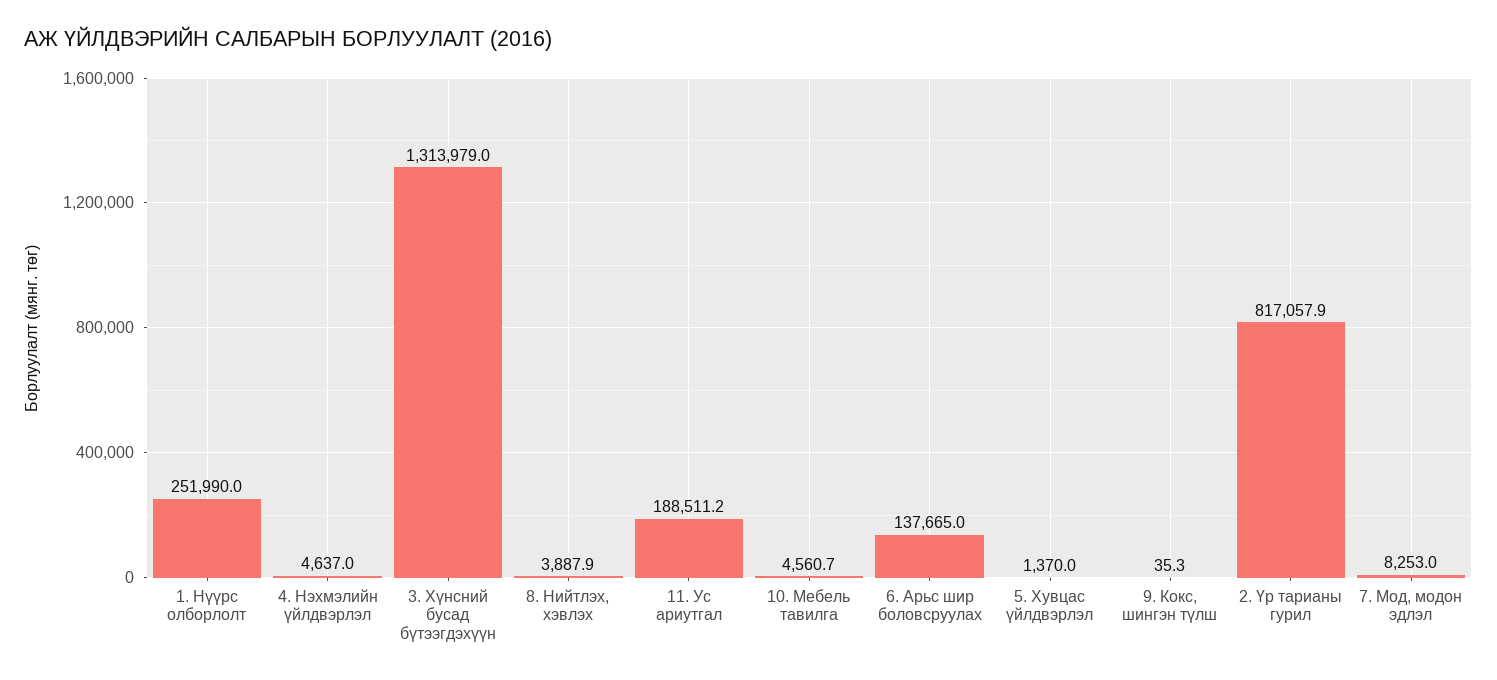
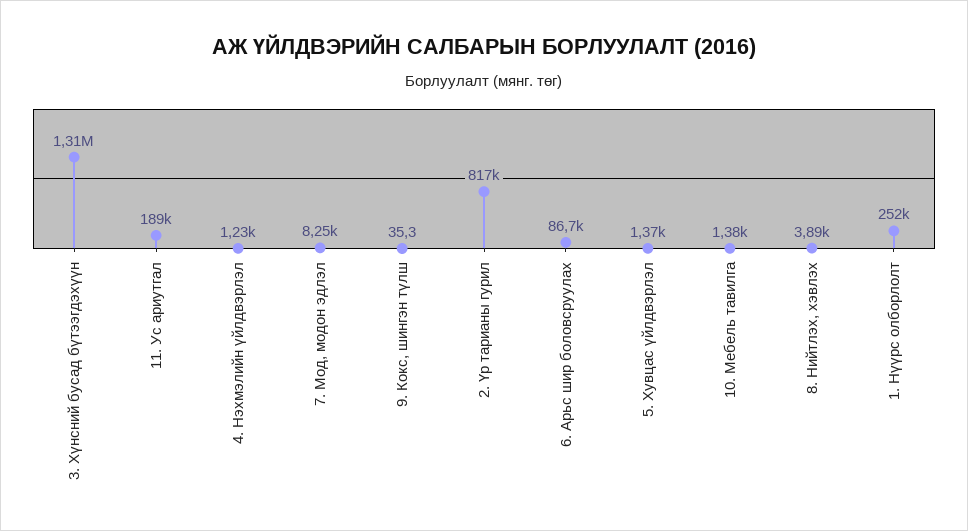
  {
    "1. Нүүрс олборлолт": 251990,
-   "4. Нэхмэлийн үйлдвэрлэл": 4637,
+   "4. Нэхмэлийн үйлдвэрлэл": 1230,
    "3. Хүнсний бусад бүтээгдэхүүн": 1313979,
    "8. Нийтлэх, хэвлэх": 3887.9,
    "11. Ус ариутгал": 188511.2,
-   "10. Мебель тавилга": 4560.7,
+   "10. Мебель тавилга": 1380,
-   "6. Арьс шир боловсруулах": 137665,
+   "6. Арьс шир боловсруулах": 86700,
    "5. Хувцас үйлдвэрлэл": 1370,
    "9. Кокс, шингэн түлш": 35.3,
    "2. Үр тарианы гурил": 817057.9,
    "7. Мод, модон эдлэл": 8253
  }

